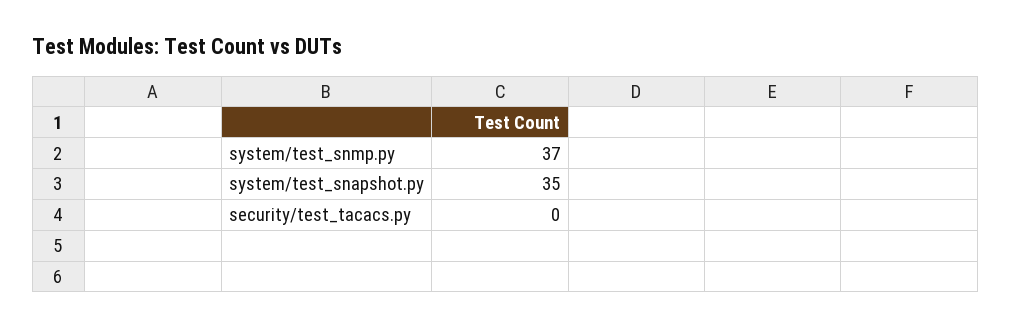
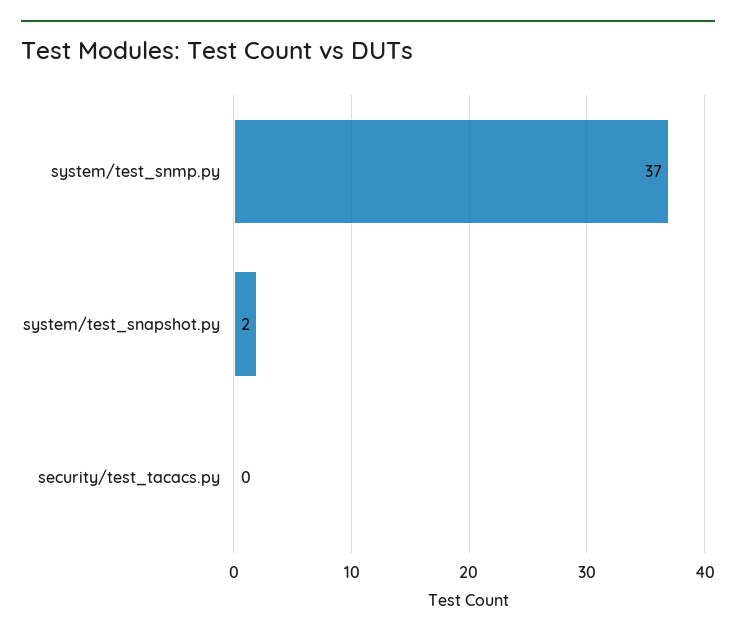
  {
    "system/test_snmp.py": 37,
-   "system/test_snapshot.py": 35,
+   "system/test_snapshot.py": 2,
    "security/test_tacacs.py": 0
  }

